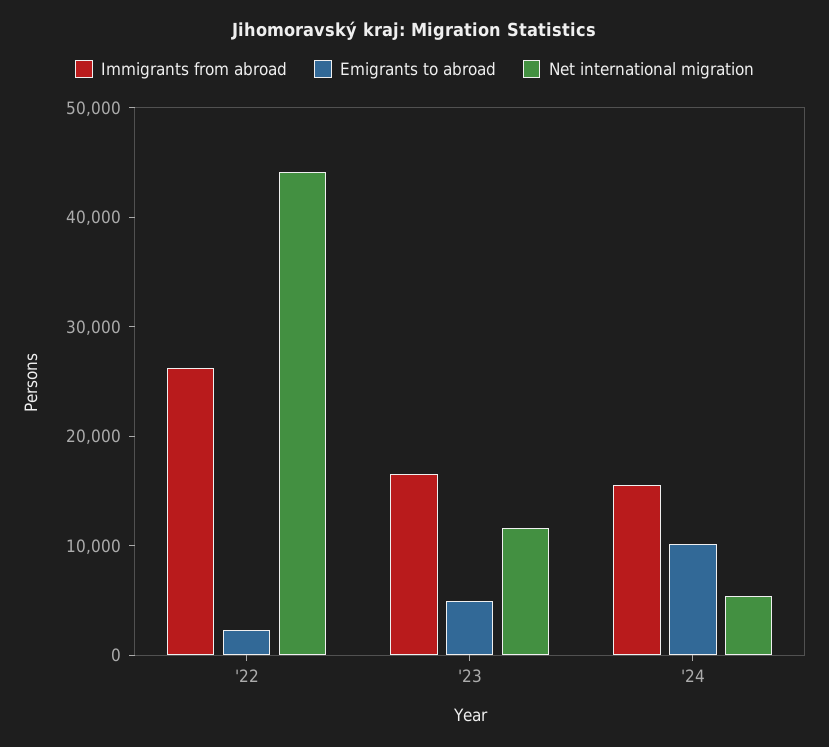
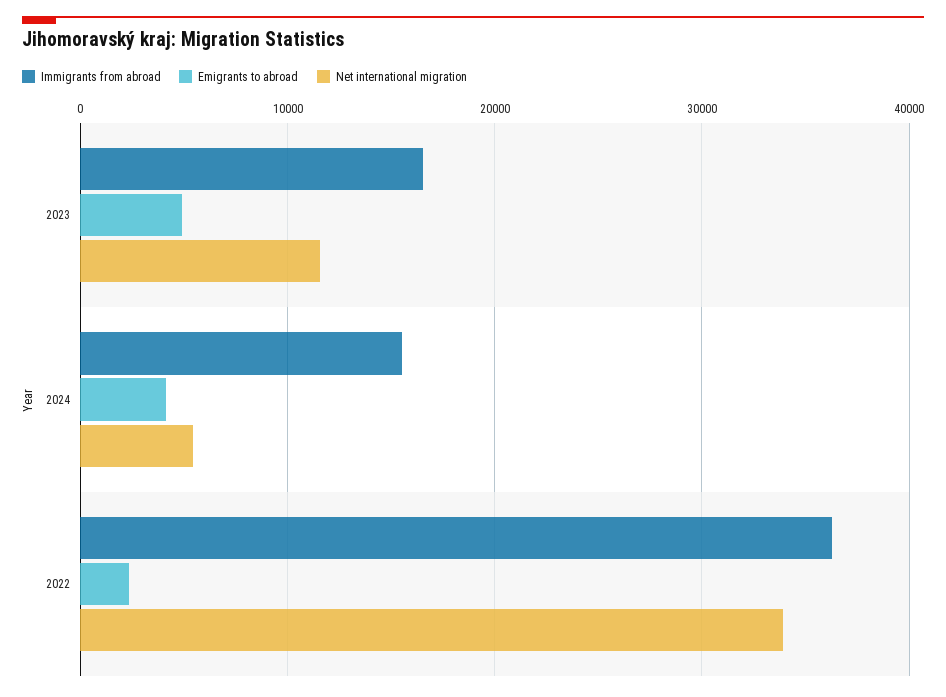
  {
    "Immigrants from abroad": {
-     "'22": 26000,
+     "'22": 36000,
      "'23": 17000,
      "'24": 16000
    },
    "Emigrants to abroad": {
      "'22": 2000,
      "'23": 5000,
-     "'24": 10000
+     "'24": 4000
    },
    "Net international migration": {
-     "'22": 44000,
+     "'22": 34000,
      "'23": 12000,
      "'24": 5000
    }
  }

